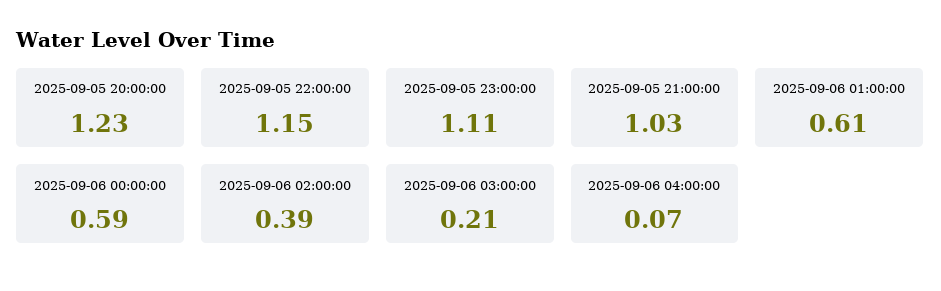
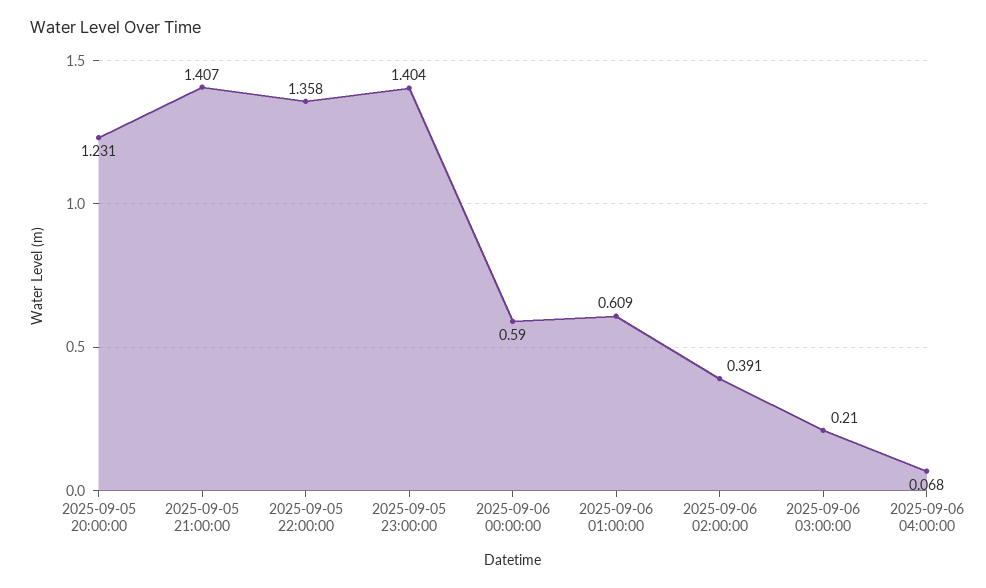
  {
    "2025-09-05 20:00:00": 1.231,
-   "2025-09-05 22:00:00": 1.15,
+   "2025-09-05 22:00:00": 1.358,
-   "2025-09-05 23:00:00": 1.11,
+   "2025-09-05 23:00:00": 1.404,
-   "2025-09-05 21:00:00": 1.03,
+   "2025-09-05 21:00:00": 1.407,
    "2025-09-06 01:00:00": 0.609,
    "2025-09-06 00:00:00": 0.59,
    "2025-09-06 02:00:00": 0.391,
    "2025-09-06 03:00:00": 0.21,
    "2025-09-06 04:00:00": 0.068
  }

